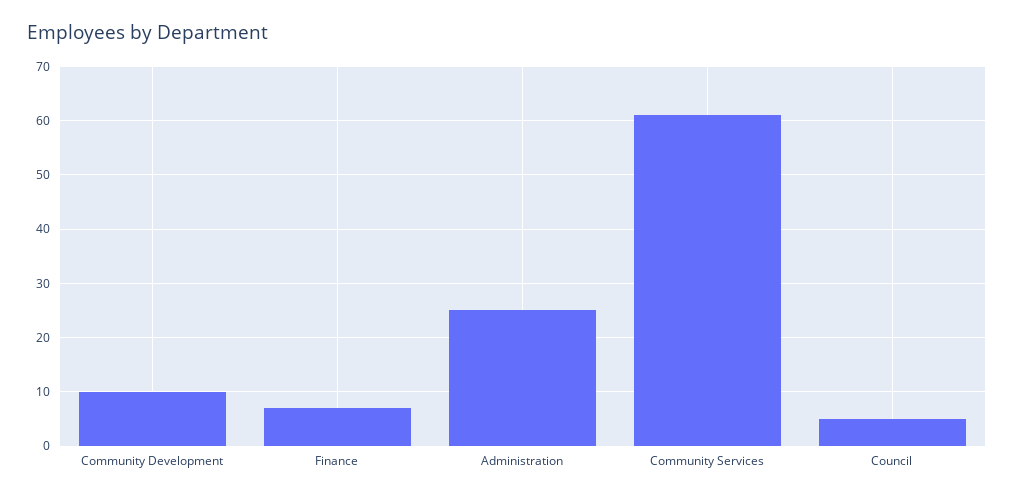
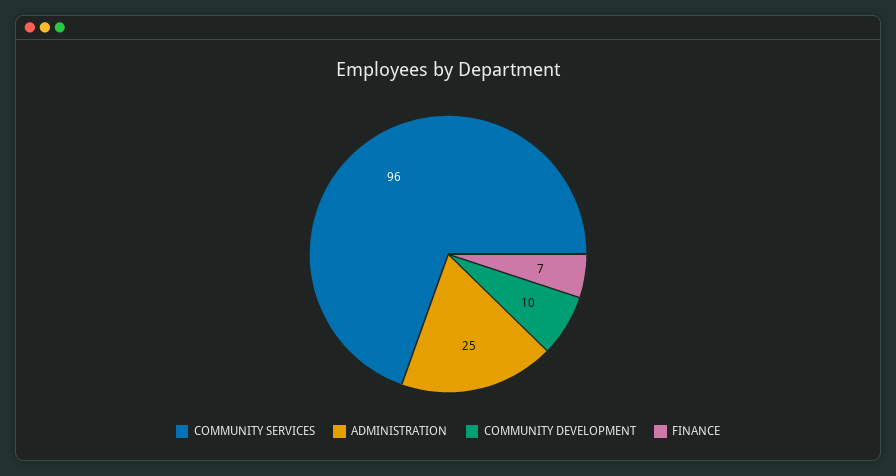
  {
    "Community Development": 10,
    "Finance": 7,
    "Administration": 25,
-   "Community Services": 60,
+   "Community Services": 96
-   "Council": 5
  }

